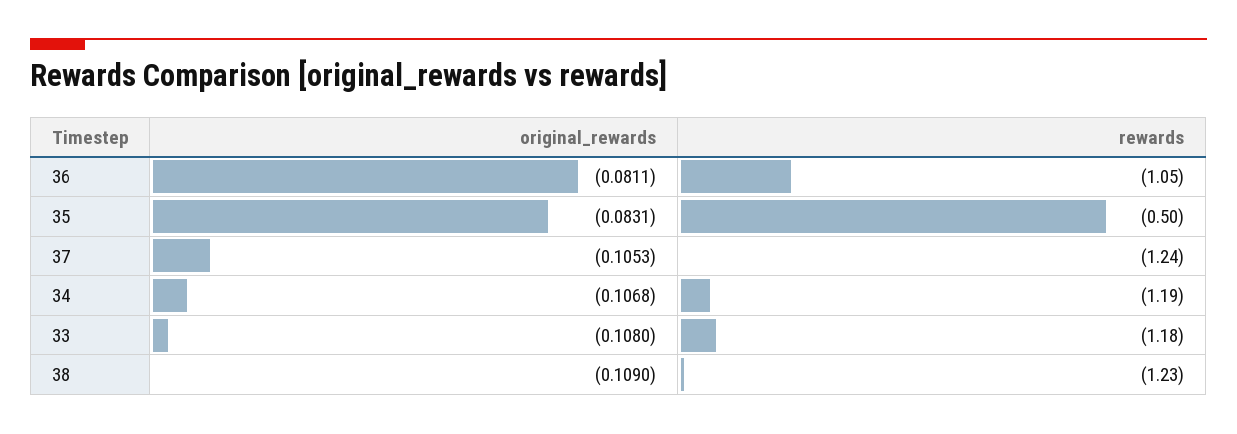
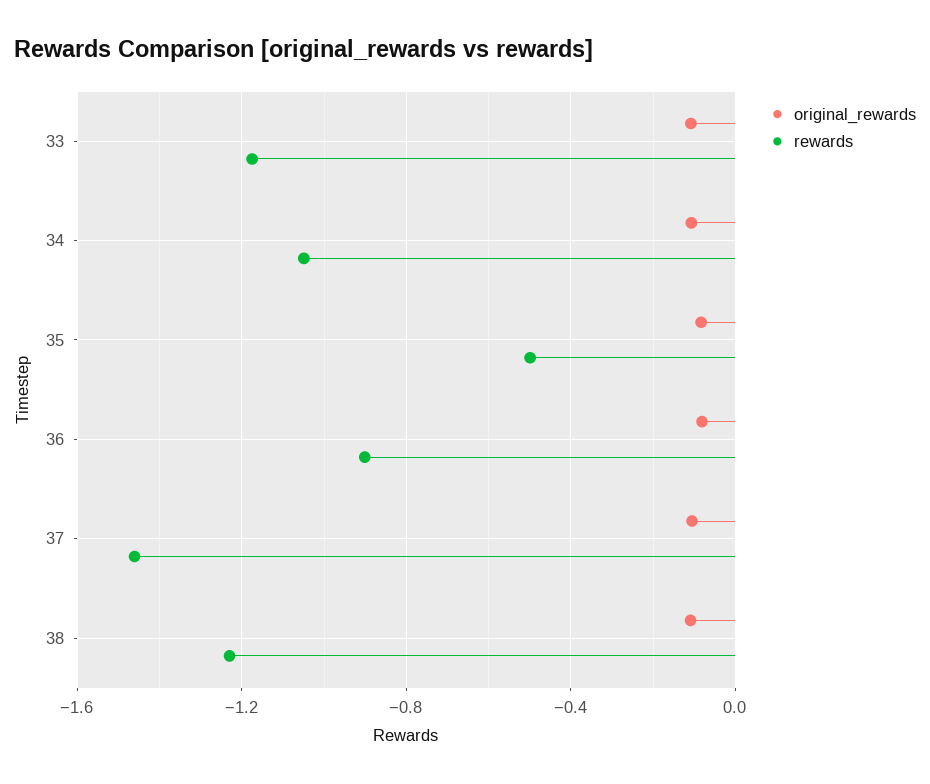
  {
    "original_rewards": {
      "36": -0.0811,
      "35": -0.0831,
      "37": -0.1053,
      "34": -0.1068,
      "33": -0.108,
      "38": -0.109
    },
    "rewards": {
-     "36": -1.05,
+     "36": -0.9,
      "35": -0.5,
-     "37": -1.24,
+     "37": -1.45,
-     "34": -1.19,
+     "34": -1.05,
      "33": -1.18,
      "38": -1.23
    }
  }

